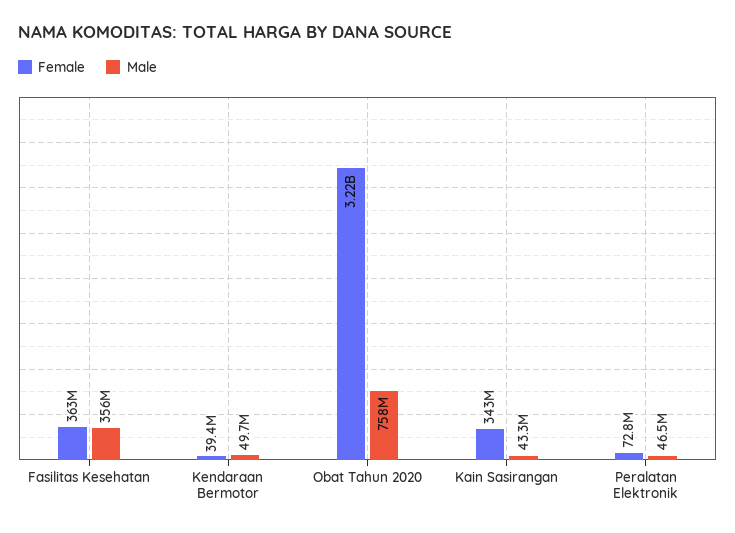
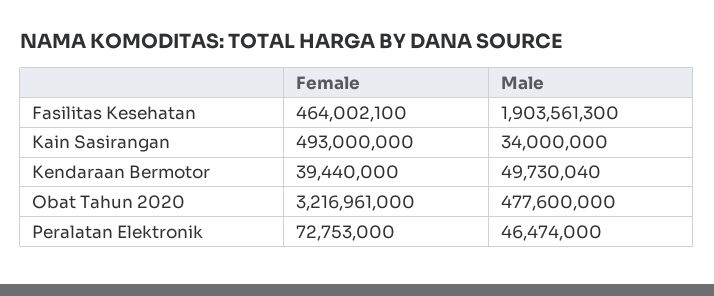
  {
    "Female": {
-     "Fasilitas Kesehatan": 363000000,
+     "Fasilitas Kesehatan": 464002100,
      "Kendaraan Bermotor": 39440000,
      "Obat Tahun 2020": 3216961000,
-     "Kain Sasirangan": 343000000,
+     "Kain Sasirangan": 493000000,
      "Peralatan Elektronik": 72753000
    },
    "Male": {
-     "Fasilitas Kesehatan": 356000000,
+     "Fasilitas Kesehatan": 1903561300,
      "Kendaraan Bermotor": 49730040,
-     "Obat Tahun 2020": 758000000,
+     "Obat Tahun 2020": 477600000,
-     "Kain Sasirangan": 43300000,
+     "Kain Sasirangan": 34000000,
      "Peralatan Elektronik": 46474000
    }
  }

